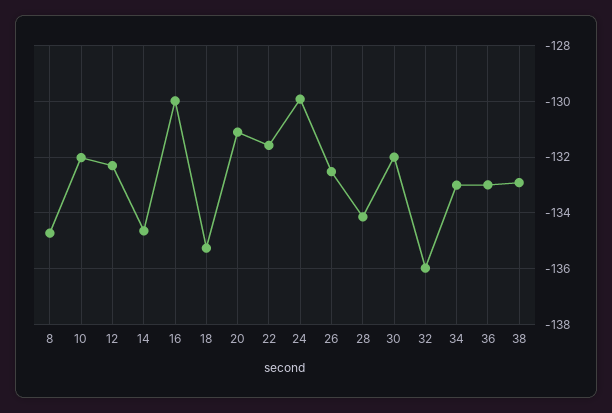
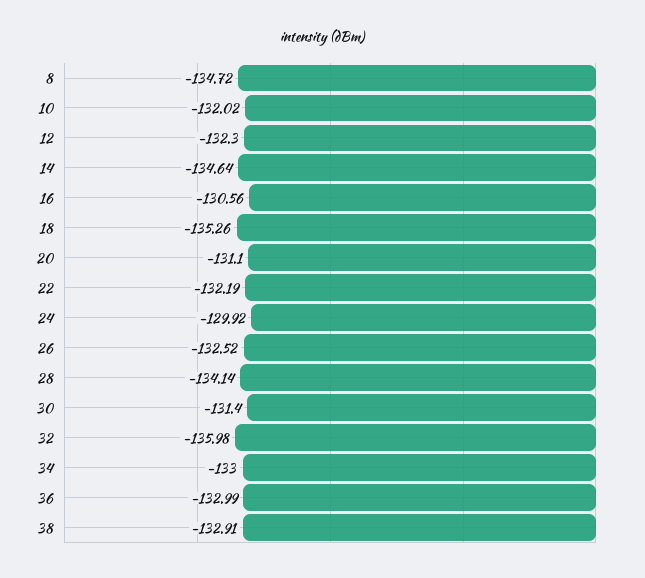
  {
    "8": -134.72,
    "10": -132.02,
    "12": -132.3,
    "14": -134.64,
-   "16": -130,
+   "16": -130.56,
    "18": -135.26,
    "20": -131.1,
-   "22": -131.5,
+   "22": -132.19,
    "24": -129.92,
    "26": -132.52,
    "28": -134.14,
-   "30": -132,
+   "30": -131.4,
    "32": -135.98,
    "34": -133,
    "36": -132.99,
    "38": -132.91
  }

